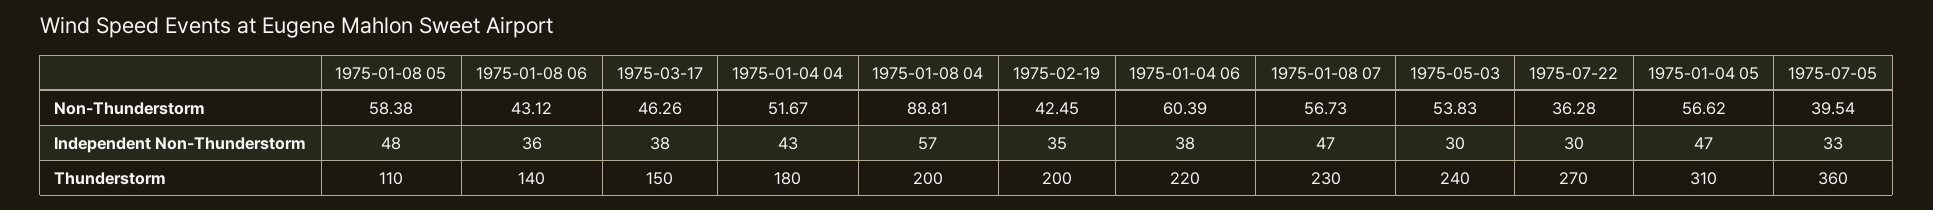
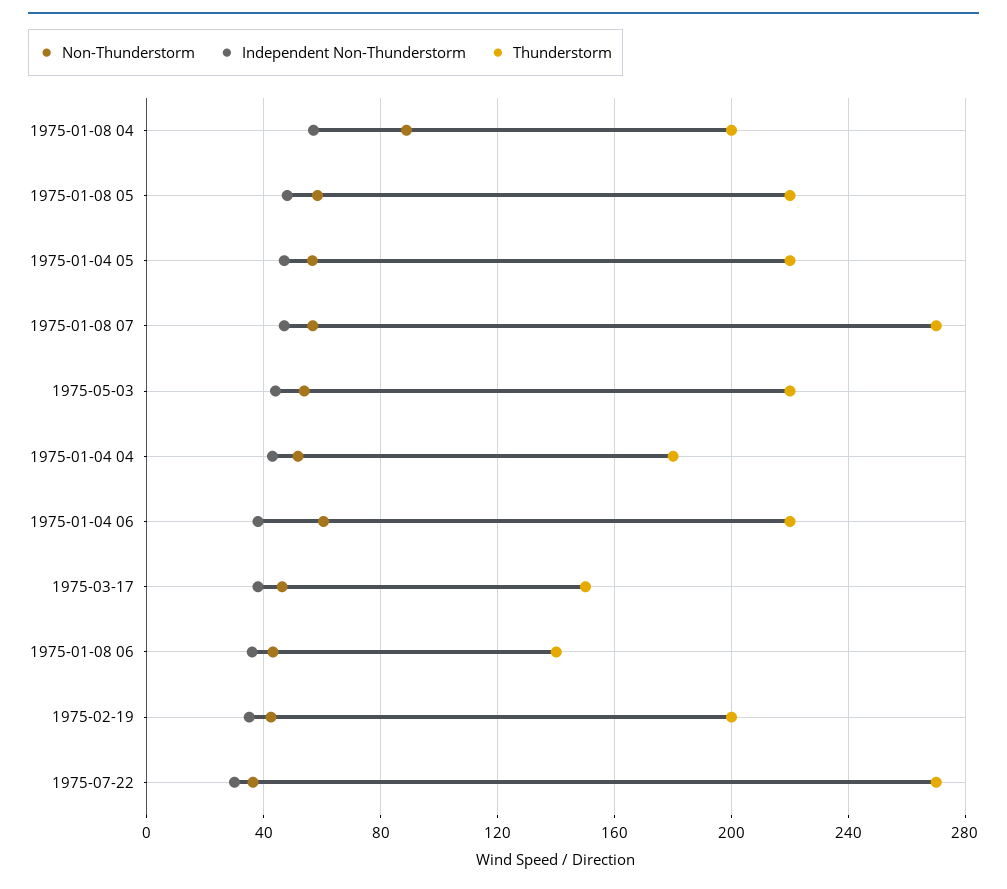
  {
    "Non-Thunderstorm": {
      "1975-01-08 05": 58.38,
      "1975-01-08 06": 43.12,
      "1975-03-17": 46.26,
      "1975-01-04 04": 51.67,
      "1975-01-08 04": 88.81,
      "1975-02-19": 42.45,
      "1975-01-04 06": 60.39,
      "1975-01-08 07": 56.73,
      "1975-05-03": 53.83,
      "1975-07-22": 36.28,
-     "1975-01-04 05": 56.62,
+     "1975-01-04 05": 56.62
-     "1975-07-05": 39.54
    },
    "Independent Non-Thunderstorm": {
      "1975-01-08 05": 48,
      "1975-01-08 06": 36,
      "1975-03-17": 38,
      "1975-01-04 04": 43,
      "1975-01-08 04": 57,
      "1975-02-19": 35,
      "1975-01-04 06": 38,
      "1975-01-08 07": 47,
-     "1975-05-03": 30,
+     "1975-05-03": 45,
      "1975-07-22": 30,
-     "1975-01-04 05": 47,
+     "1975-01-04 05": 47
-     "1975-07-05": 33
    },
    "Thunderstorm": {
-     "1975-01-08 05": 110,
+     "1975-01-08 05": 220,
      "1975-01-08 06": 140,
      "1975-03-17": 150,
      "1975-01-04 04": 180,
      "1975-01-08 04": 200,
      "1975-02-19": 200,
      "1975-01-04 06": 220,
-     "1975-01-08 07": 230,
+     "1975-01-08 07": 270,
-     "1975-05-03": 240,
+     "1975-05-03": 220,
      "1975-07-22": 270,
-     "1975-01-04 05": 310,
+     "1975-01-04 05": 220
-     "1975-07-05": 360
    }
  }

